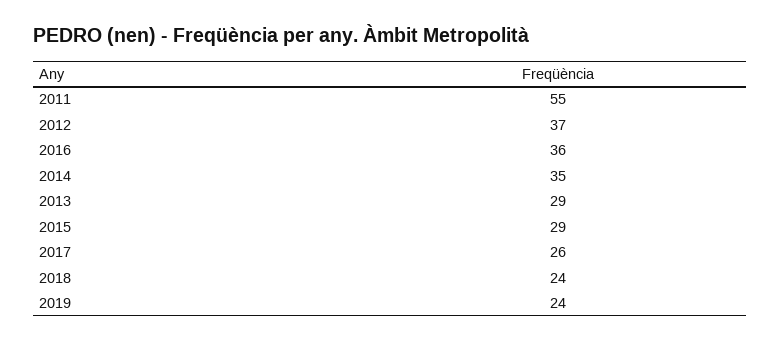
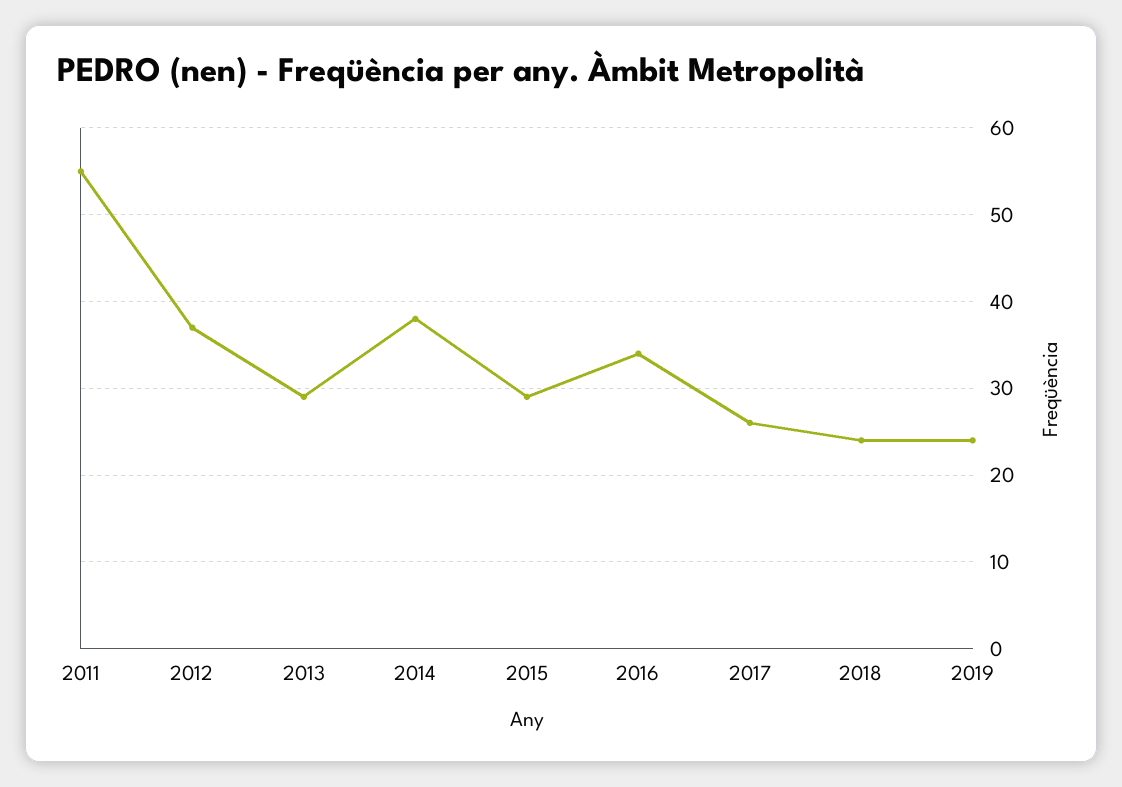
  {
    "2011": 55,
    "2012": 37,
-   "2016": 36,
+   "2016": 34,
-   "2014": 35,
+   "2014": 38,
    "2013": 29,
    "2015": 29,
    "2017": 26,
    "2018": 24,
    "2019": 24
  }

